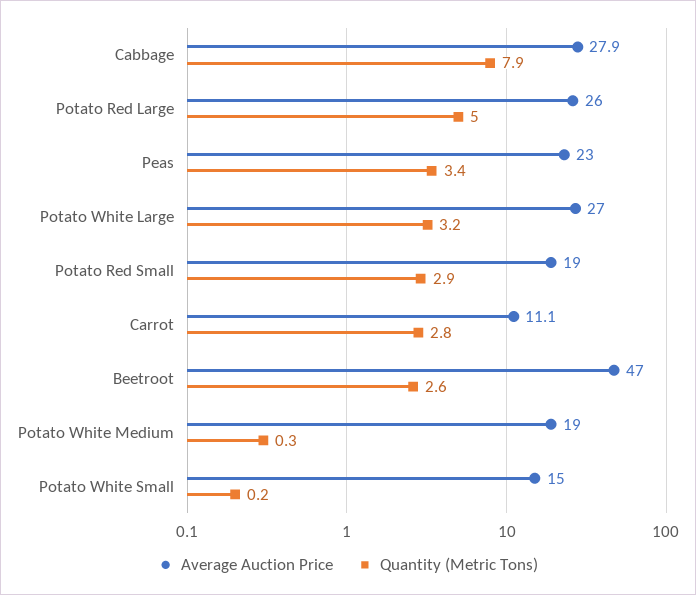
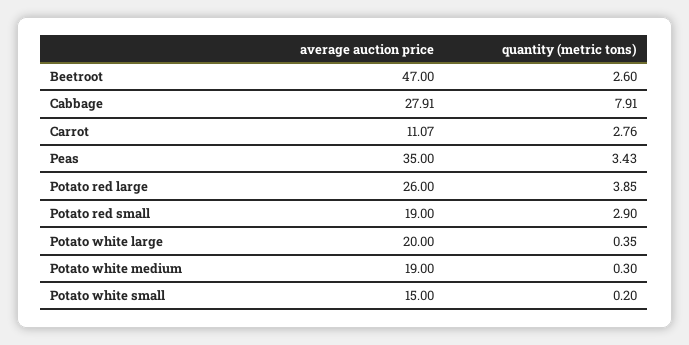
  {
    "Average Auction Price": {
      "Cabbage": 27.91,
      "Potato Red Large": 26,
-     "Peas": 23,
+     "Peas": 35,
-     "Potato White Large": 27,
+     "Potato White Large": 20,
      "Potato Red Small": 19,
      "Carrot": 11.07,
      "Beetroot": 47,
      "Potato White Medium": 19,
      "Potato White Small": 15
    },
    "Quantity (Metric Tons)": {
      "Cabbage": 7.91,
-     "Potato Red Large": 5,
+     "Potato Red Large": 3.85,
      "Peas": 3.43,
-     "Potato White Large": 3.2,
+     "Potato White Large": 0.35,
      "Potato Red Small": 2.9,
      "Carrot": 2.76,
      "Beetroot": 2.6,
      "Potato White Medium": 0.3,
      "Potato White Small": 0.2
    }
  }

